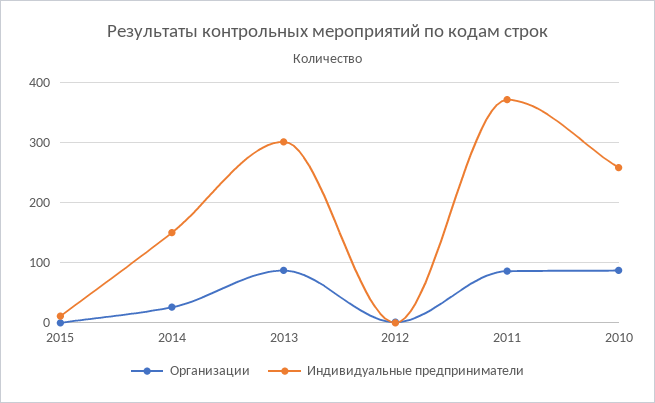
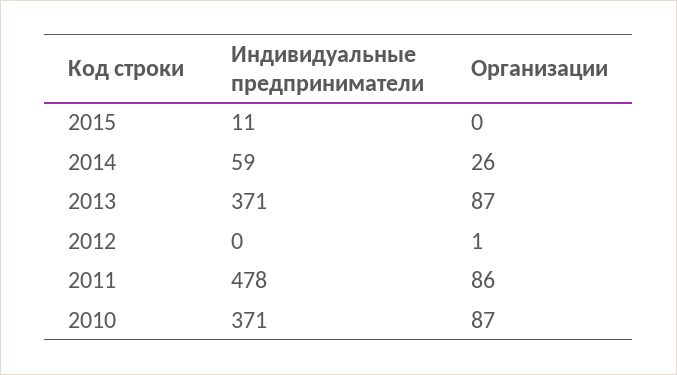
  {
    "Организации": {
      "2015": 0,
      "2014": 26,
      "2013": 87,
      "2012": 1,
      "2011": 86,
      "2010": 87
    },
    "Индивидуальные предприниматели": {
      "2015": 11,
-     "2014": 150,
+     "2014": 59,
-     "2013": 300,
+     "2013": 371,
      "2012": 0,
-     "2011": 370,
+     "2011": 478,
-     "2010": 260
+     "2010": 371
    }
  }

